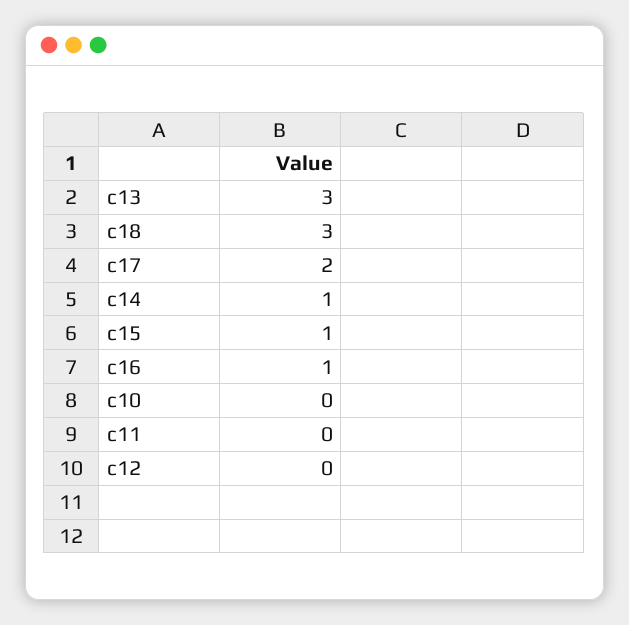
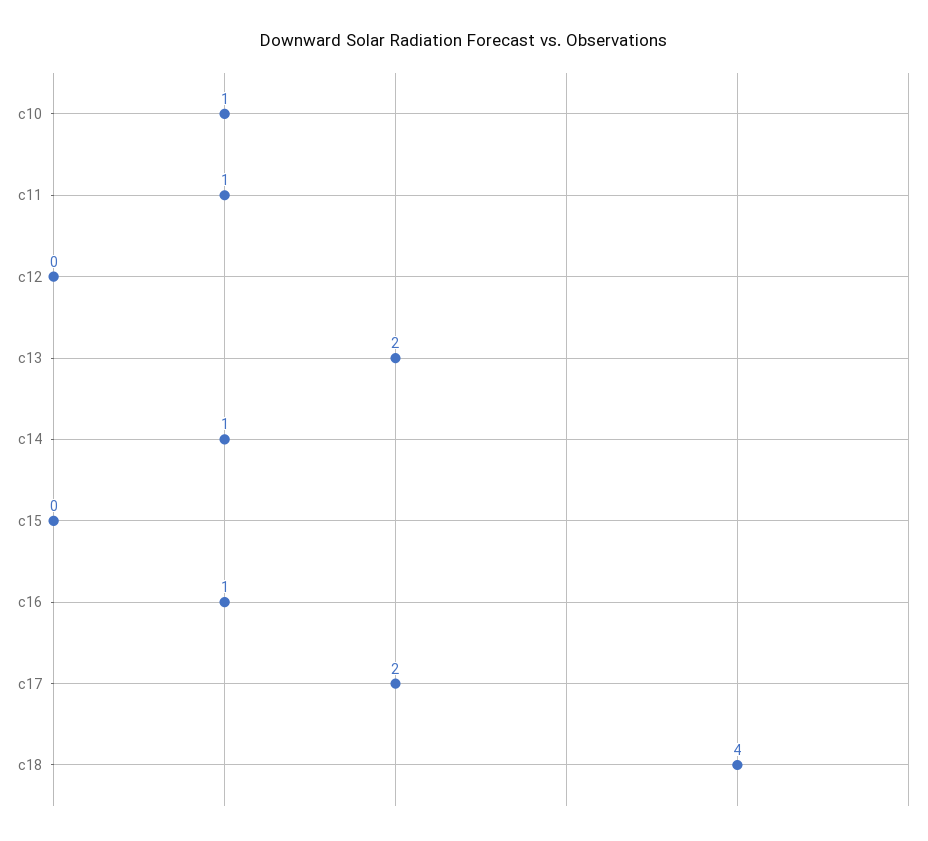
  {
-   "c13": 3,
+   "c13": 2,
-   "c18": 3,
+   "c18": 4,
    "c17": 2,
    "c14": 1,
-   "c15": 1,
+   "c15": 0,
    "c16": 1,
-   "c10": 0,
+   "c10": 1,
-   "c11": 0,
+   "c11": 1,
    "c12": 0
  }

